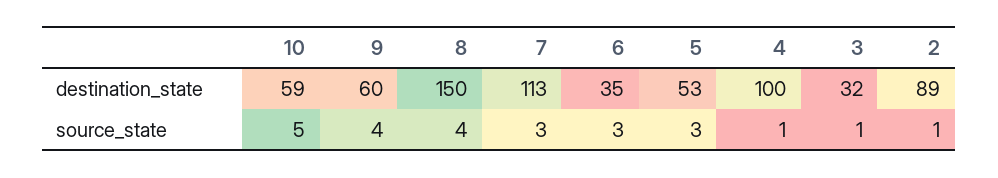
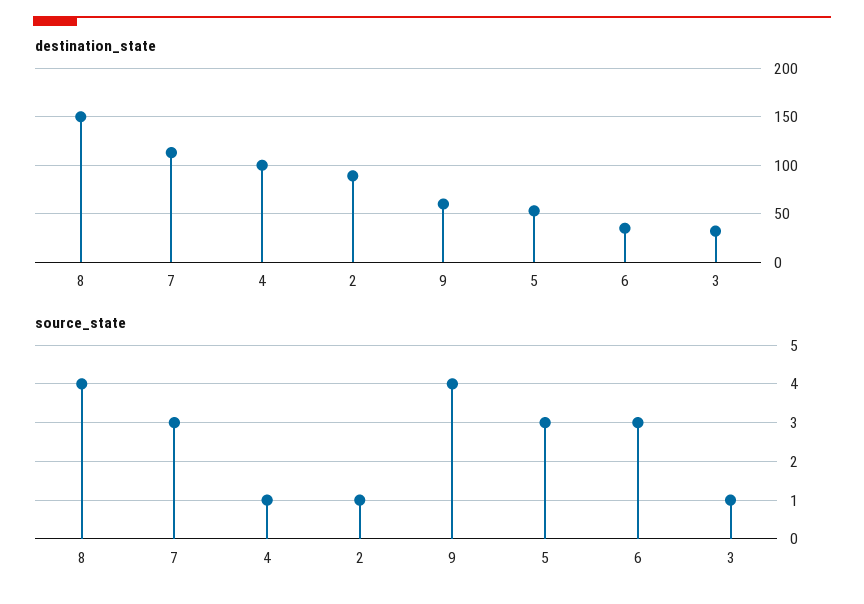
  {
    "destination_state": {
-     "10": 59,
      "9": 60,
      "8": 150,
      "7": 113,
      "6": 35,
      "5": 53,
      "4": 100,
      "3": 32,
      "2": 89
    },
    "source_state": {
-     "10": 5,
      "9": 4,
      "8": 4,
      "7": 3,
      "6": 3,
      "5": 3,
      "4": 1,
      "3": 1,
      "2": 1
    }
  }

